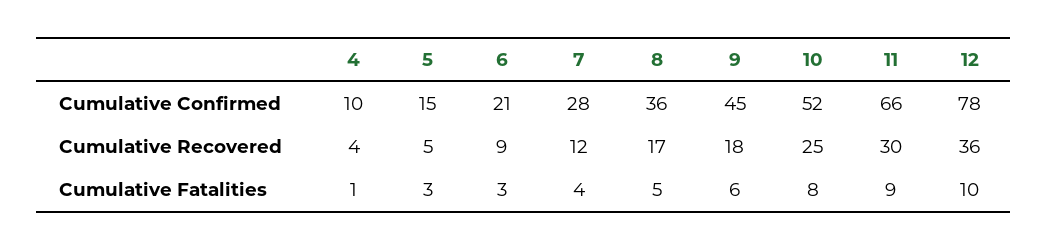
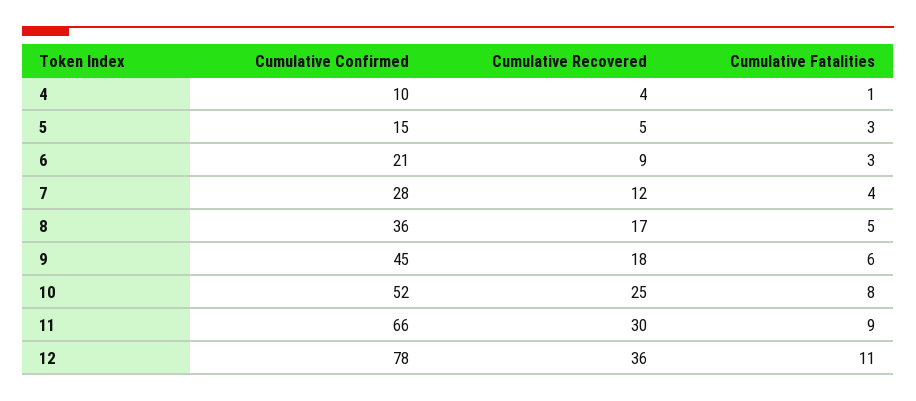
  {
    "4": {
      "Cumulative Confirmed": 10,
      "Cumulative Recovered": 4,
      "Cumulative Fatalities": 1
    },
    "5": {
      "Cumulative Confirmed": 15,
      "Cumulative Recovered": 5,
      "Cumulative Fatalities": 3
    },
    "6": {
      "Cumulative Confirmed": 21,
      "Cumulative Recovered": 9,
      "Cumulative Fatalities": 3
    },
    "7": {
      "Cumulative Confirmed": 28,
      "Cumulative Recovered": 12,
      "Cumulative Fatalities": 4
    },
    "8": {
      "Cumulative Confirmed": 36,
      "Cumulative Recovered": 17,
      "Cumulative Fatalities": 5
    },
    "9": {
      "Cumulative Confirmed": 45,
      "Cumulative Recovered": 18,
      "Cumulative Fatalities": 6
    },
    "10": {
      "Cumulative Confirmed": 52,
      "Cumulative Recovered": 25,
      "Cumulative Fatalities": 8
    },
    "11": {
      "Cumulative Confirmed": 66,
      "Cumulative Recovered": 30,
      "Cumulative Fatalities": 9
    },
    "12": {
      "Cumulative Confirmed": 78,
      "Cumulative Recovered": 36,
-     "Cumulative Fatalities": 10
+     "Cumulative Fatalities": 11
    }
  }

